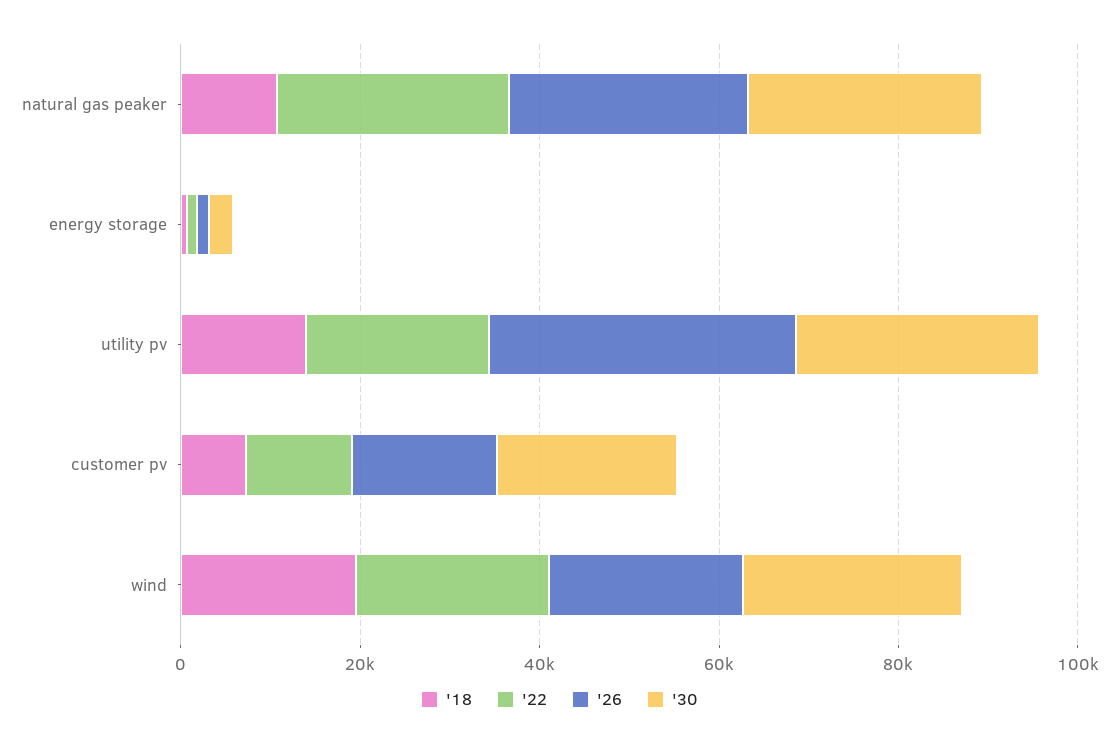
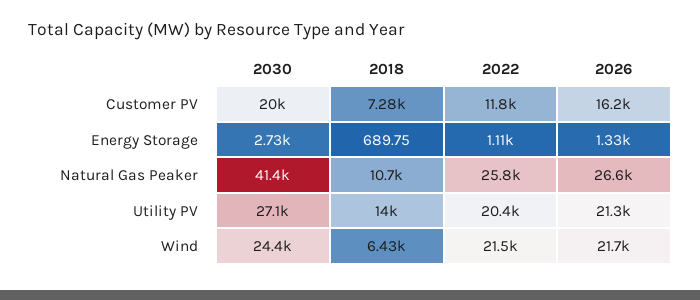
  {
    "'18": {
      "natural gas peaker": 10700,
      "energy storage": 689.75,
      "utility pv": 14000,
      "customer pv": 7280,
-     "wind": 20000
+     "wind": 6430
    },
    "'22": {
      "natural gas peaker": 25800,
      "energy storage": 1110,
      "utility pv": 20400,
      "customer pv": 11800,
      "wind": 21500
    },
    "'26": {
      "natural gas peaker": 26600,
      "energy storage": 1330,
-     "utility pv": 35000,
+     "utility pv": 21300,
      "customer pv": 16200,
      "wind": 21700
    },
    "'30": {
-     "natural gas peaker": 25000,
+     "natural gas peaker": 41400,
      "energy storage": 2730,
      "utility pv": 27100,
      "customer pv": 20000,
      "wind": 24400
    }
  }

